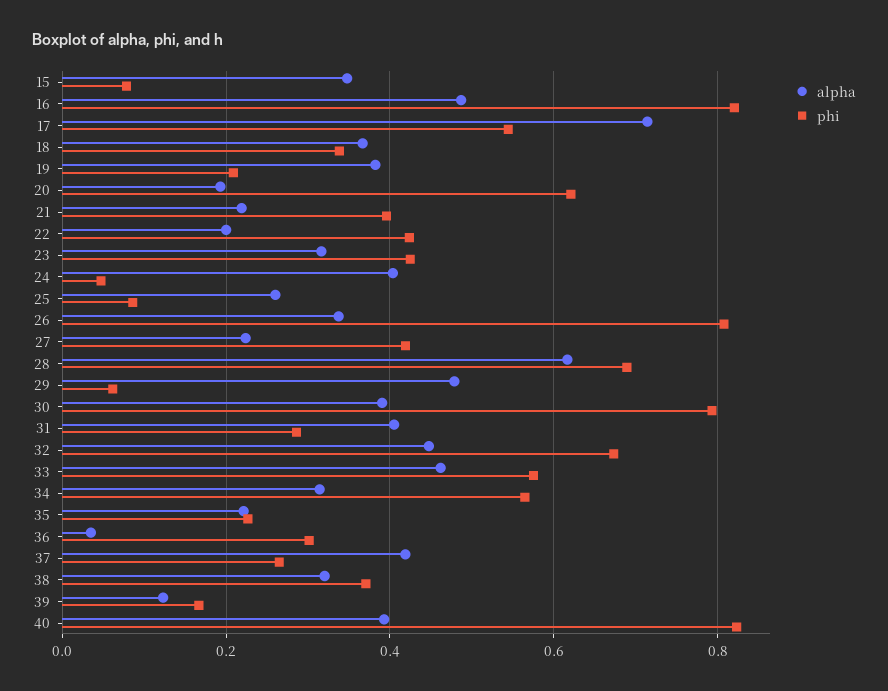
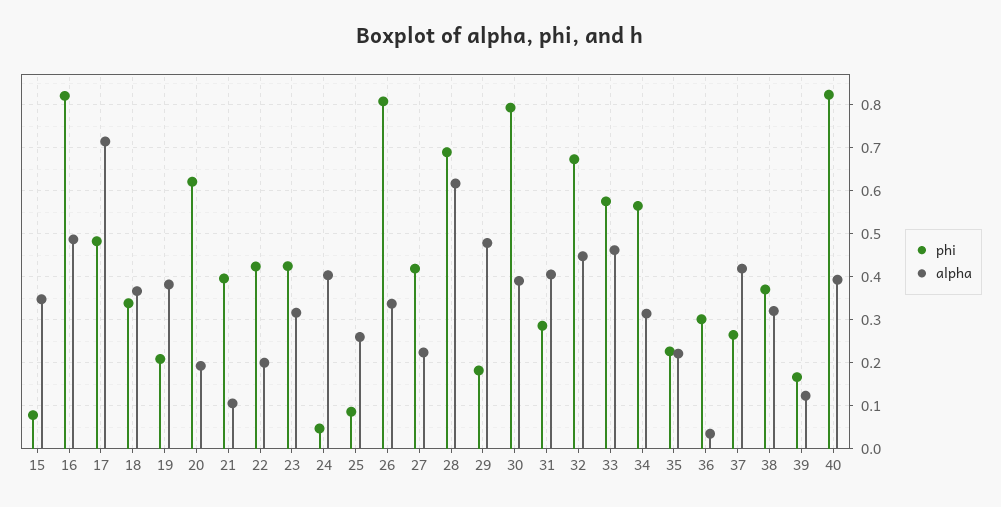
  {
    "alpha": {
      "15": 0.34,
      "16": 0.48,
      "17": 0.72,
      "18": 0.36,
      "19": 0.38,
      "20": 0.2,
-     "21": 0.22,
+     "21": 0.1,
      "22": 0.2,
      "23": 0.32,
      "24": 0.4,
      "25": 0.26,
      "26": 0.34,
      "27": 0.22,
      "28": 0.62,
      "29": 0.48,
      "30": 0.4,
      "31": 0.4,
      "32": 0.44,
      "33": 0.46,
      "34": 0.32,
      "35": 0.22,
      "36": 0.04,
      "37": 0.42,
      "38": 0.32,
      "39": 0.12,
      "40": 0.4
    },
    "phi": {
      "15": 0.08,
      "16": 0.82,
-     "17": 0.54,
+     "17": 0.48,
      "18": 0.34,
      "19": 0.2,
      "20": 0.62,
      "21": 0.4,
      "22": 0.42,
      "23": 0.42,
      "24": 0.04,
      "25": 0.08,
      "26": 0.8,
      "27": 0.42,
      "28": 0.68,
-     "29": 0.06,
+     "29": 0.18,
      "30": 0.8,
      "31": 0.28,
      "32": 0.68,
      "33": 0.58,
      "34": 0.56,
      "35": 0.22,
      "36": 0.3,
      "37": 0.26,
      "38": 0.38,
      "39": 0.16,
      "40": 0.82
    }
  }

